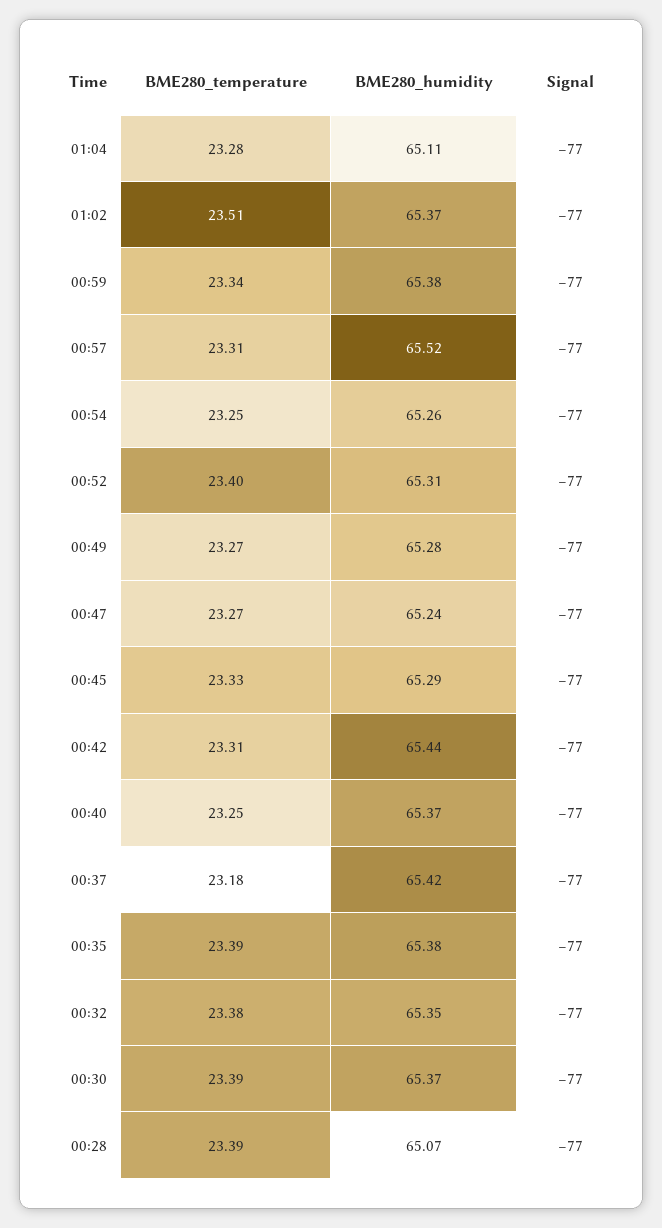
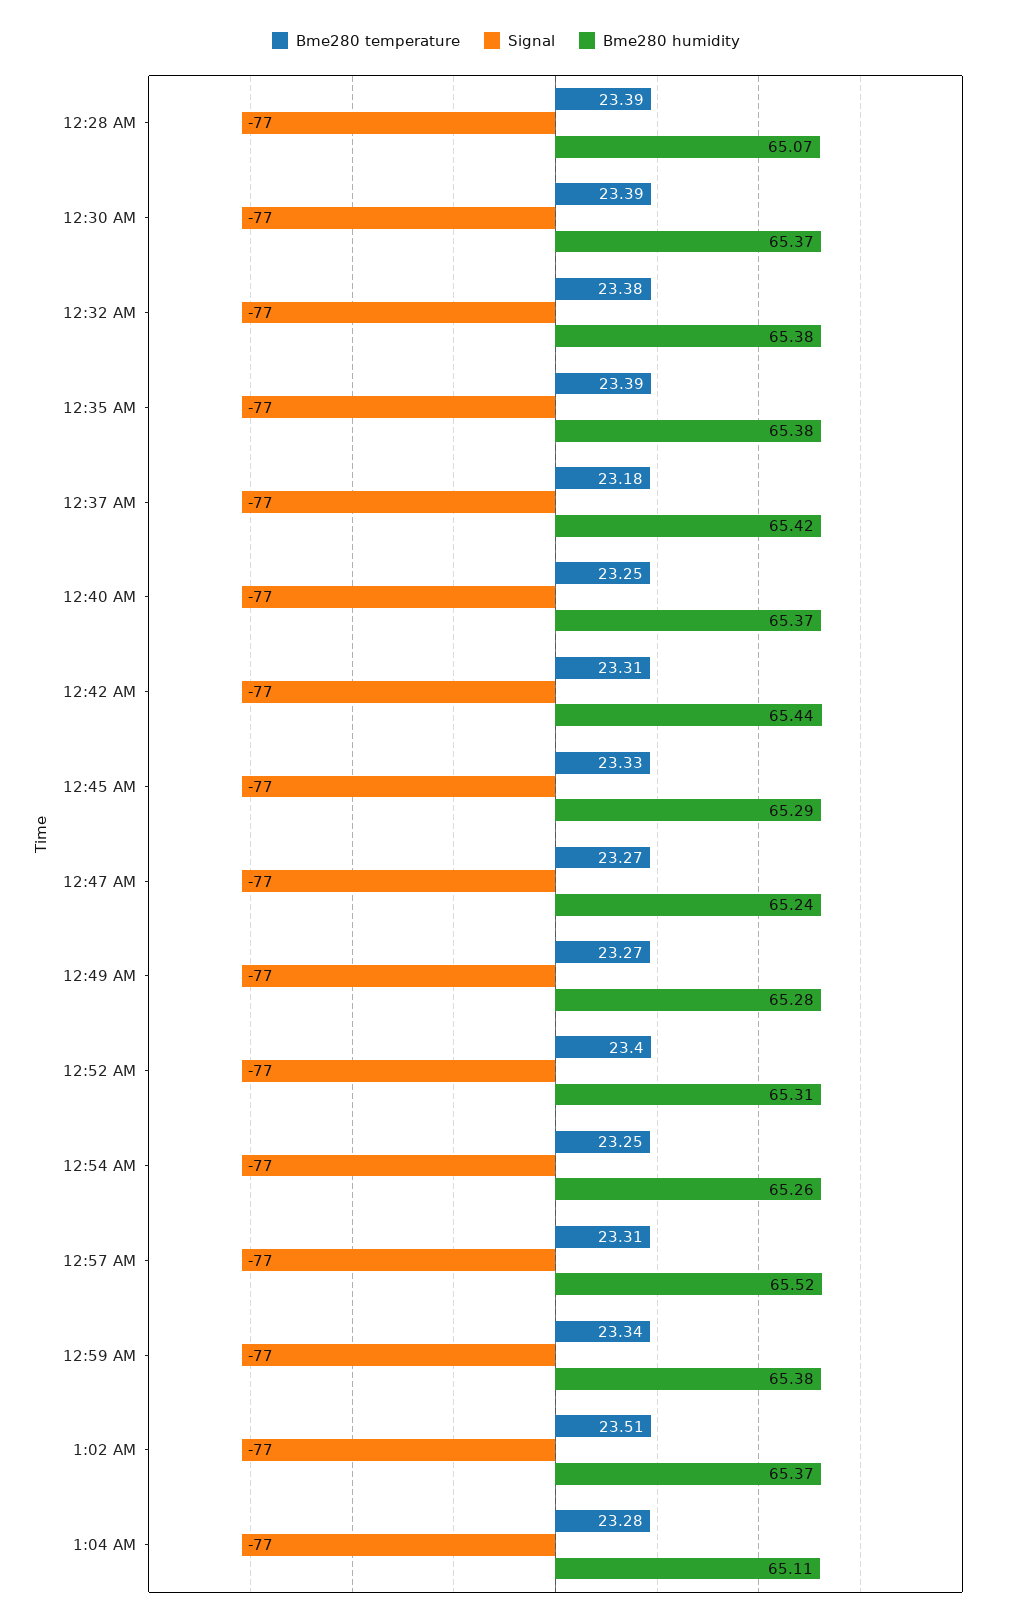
  {
    "BME280_temperature": {
      "01:04": 23.28,
      "01:02": 23.51,
      "00:59": 23.34,
      "00:57": 23.31,
      "00:54": 23.25,
      "00:52": 23.4,
      "00:49": 23.27,
      "00:47": 23.27,
      "00:45": 23.33,
      "00:42": 23.31,
      "00:40": 23.25,
      "00:37": 23.18,
      "00:35": 23.39,
      "00:32": 23.38,
      "00:30": 23.39,
      "00:28": 23.39
    },
    "BME280_humidity": {
      "01:04": 65.11,
      "01:02": 65.37,
      "00:59": 65.38,
      "00:57": 65.52,
      "00:54": 65.26,
      "00:52": 65.31,
      "00:49": 65.28,
      "00:47": 65.24,
      "00:45": 65.29,
      "00:42": 65.44,
      "00:40": 65.37,
      "00:37": 65.42,
      "00:35": 65.38,
-     "00:32": 65.35,
+     "00:32": 65.38,
      "00:30": 65.37,
      "00:28": 65.07
    },
    "Signal": {
      "01:04": -77,
      "01:02": -77,
      "00:59": -77,
      "00:57": -77,
      "00:54": -77,
      "00:52": -77,
      "00:49": -77,
      "00:47": -77,
      "00:45": -77,
      "00:42": -77,
      "00:40": -77,
      "00:37": -77,
      "00:35": -77,
      "00:32": -77,
      "00:30": -77,
      "00:28": -77
    }
  }

